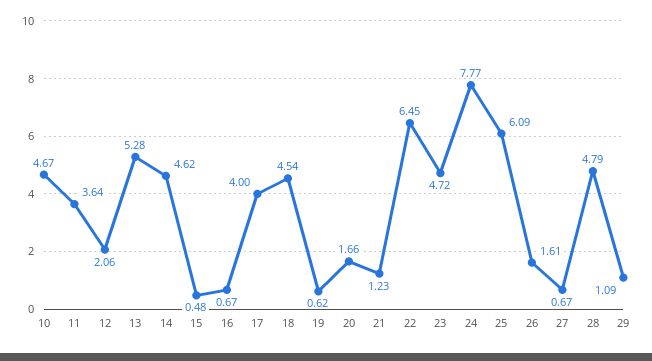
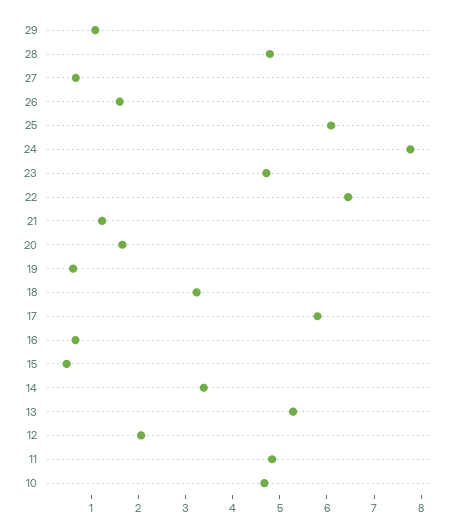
  {
    "10": 4.67,
-   "11": 3.64,
+   "11": 4.8,
    "12": 2.06,
    "13": 5.28,
-   "14": 4.62,
+   "14": 3.4,
    "15": 0.48,
    "16": 0.67,
-   "17": 4,
+   "17": 5.8,
-   "18": 4.54,
+   "18": 3.2,
    "19": 0.62,
    "20": 1.66,
    "21": 1.23,
    "22": 6.45,
    "23": 4.72,
    "24": 7.77,
    "25": 6.09,
    "26": 1.61,
    "27": 0.67,
    "28": 4.79,
    "29": 1.09
  }

